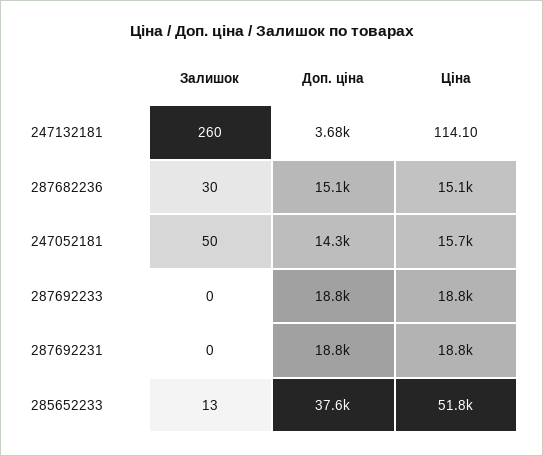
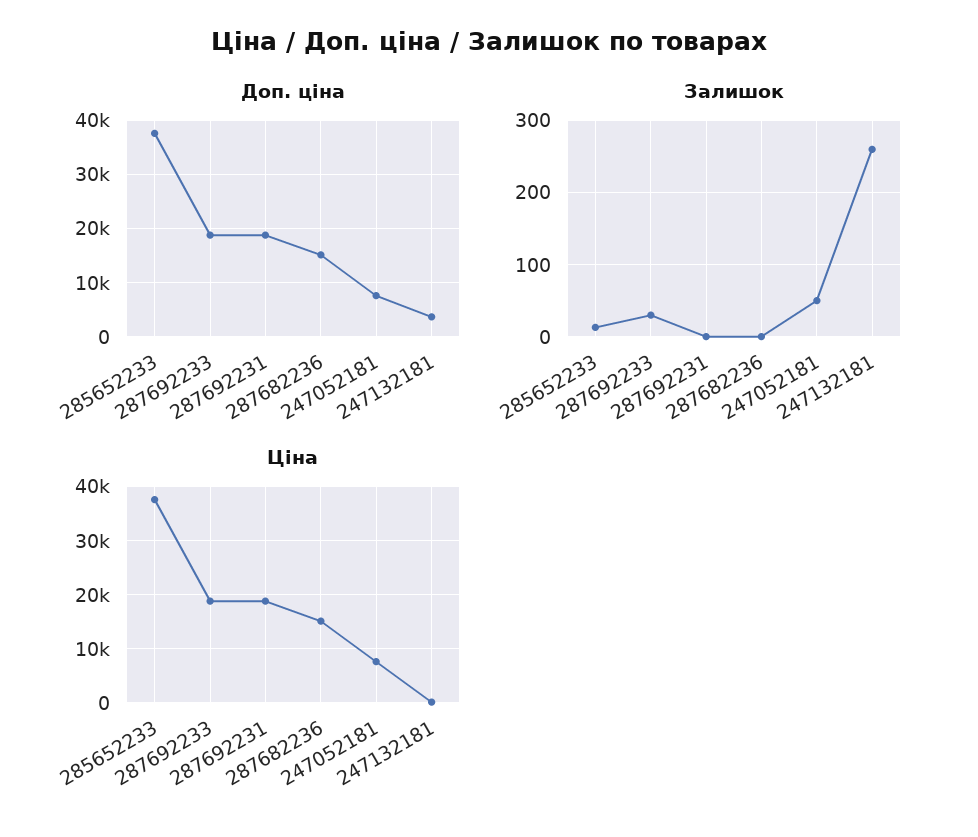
  {
    "Залишок": {
      "247132181": 260,
-     "287682236": 30,
+     "287682236": 0,
      "247052181": 50,
-     "287692233": 0,
+     "287692233": 30,
      "287692231": 0,
      "285652233": 13
    },
    "Доп. ціна": {
      "247132181": 3680,
      "287682236": 15100,
-     "247052181": 14300,
+     "247052181": 8000,
      "287692233": 18800,
      "287692231": 18800,
      "285652233": 37600
    },
    "Ціна": {
      "247132181": 114.1,
      "287682236": 15100,
-     "247052181": 15700,
+     "247052181": 8000,
      "287692233": 18800,
      "287692231": 18800,
-     "285652233": 51800
+     "285652233": 38000
    }
  }

